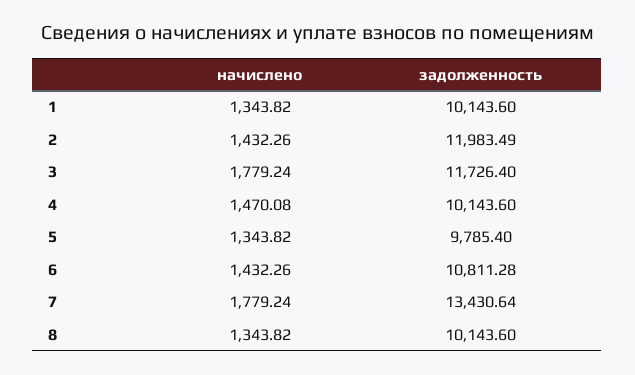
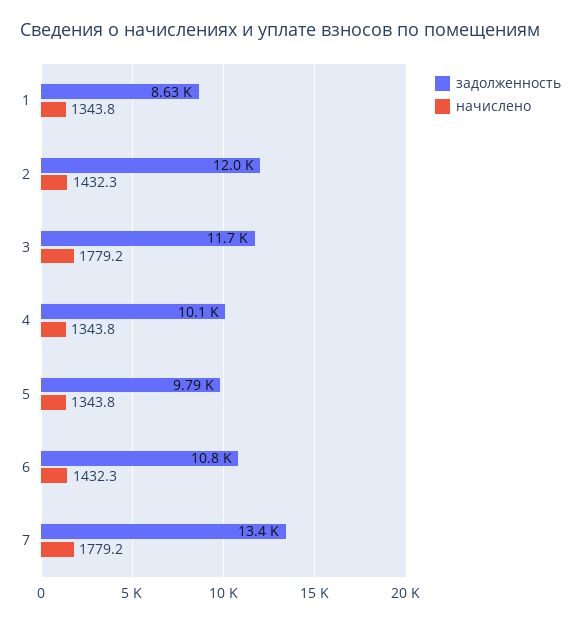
  {
    "начислено": {
      "1": 1343.82,
      "2": 1432.26,
      "3": 1779.24,
-     "4": 1470.08,
+     "4": 1343.8,
      "5": 1343.82,
      "6": 1432.26,
-     "7": 1779.24,
+     "7": 1779.24
-     "8": 1343.82
    },
    "задолженность": {
-     "1": 10143.6,
+     "1": 8630,
      "2": 11983.49,
      "3": 11726.4,
      "4": 10143.6,
      "5": 9785.4,
      "6": 10811.28,
-     "7": 13430.64,
+     "7": 13430.64
-     "8": 10143.6
    }
  }

